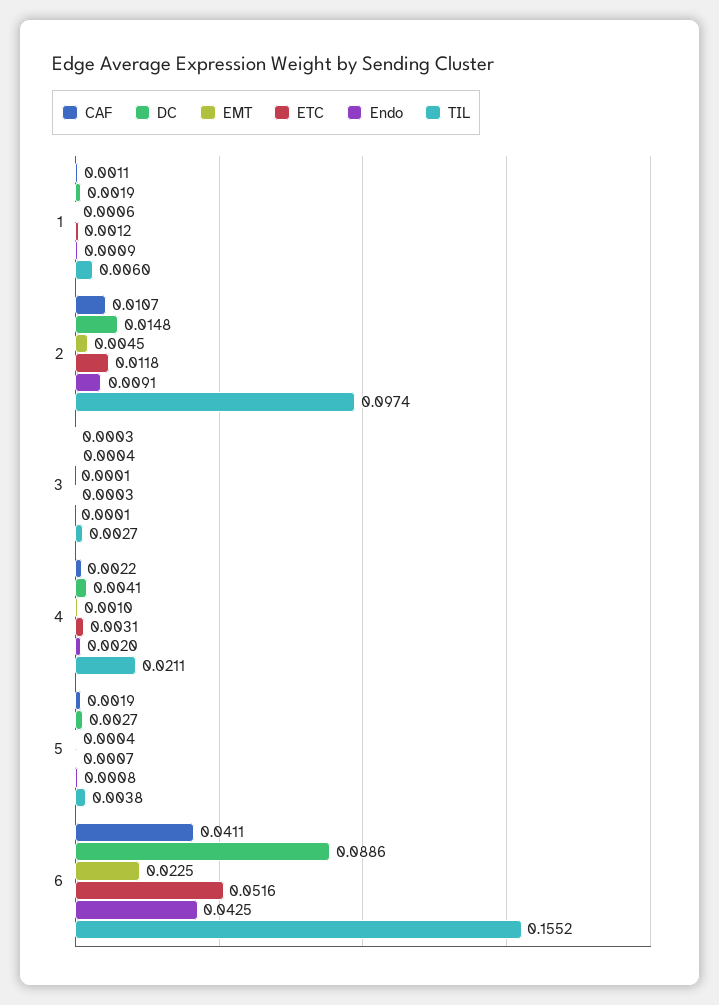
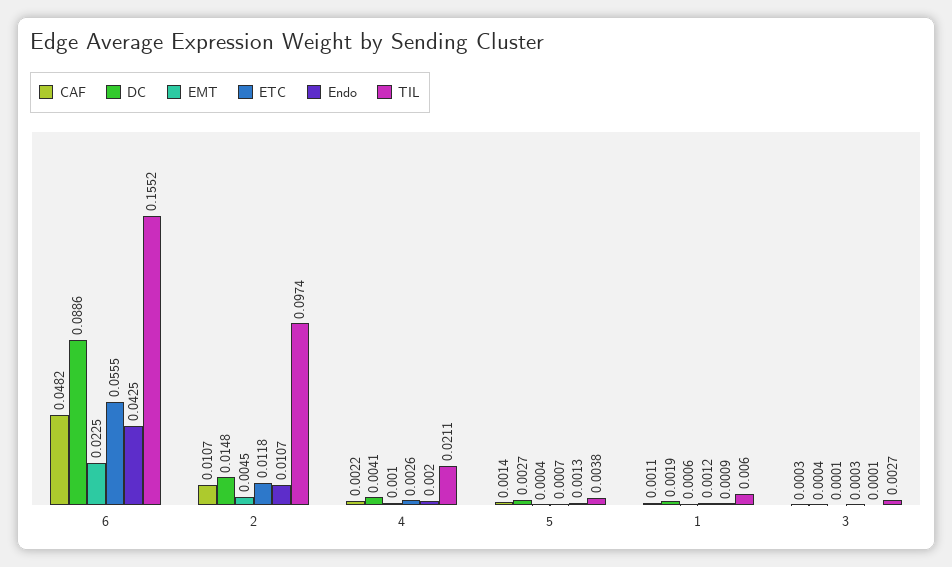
  {
    "CAF": {
      "1": 0.0011,
      "2": 0.0107,
      "3": 0.0003,
      "4": 0.0022,
-     "5": 0.0019,
+     "5": 0.0014,
-     "6": 0.0411
+     "6": 0.0482
    },
    "DC": {
      "1": 0.0019,
      "2": 0.0148,
      "3": 0.0004,
      "4": 0.0041,
      "5": 0.0027,
      "6": 0.0886
    },
    "EMT": {
      "1": 0.0006,
      "2": 0.0045,
      "3": 0.0001,
      "4": 0.001,
      "5": 0.0004,
      "6": 0.0225
    },
    "ETC": {
      "1": 0.0012,
      "2": 0.0118,
      "3": 0.0003,
-     "4": 0.0031,
+     "4": 0.0026,
      "5": 0.0007,
-     "6": 0.0516
+     "6": 0.0555
    },
    "Endo": {
      "1": 0.0009,
-     "2": 0.0091,
+     "2": 0.0107,
      "3": 0.0001,
      "4": 0.002,
-     "5": 0.0008,
+     "5": 0.0013,
      "6": 0.0425
    },
    "TIL": {
      "1": 0.006,
      "2": 0.0974,
      "3": 0.0027,
      "4": 0.0211,
      "5": 0.0038,
      "6": 0.1552
    }
  }

